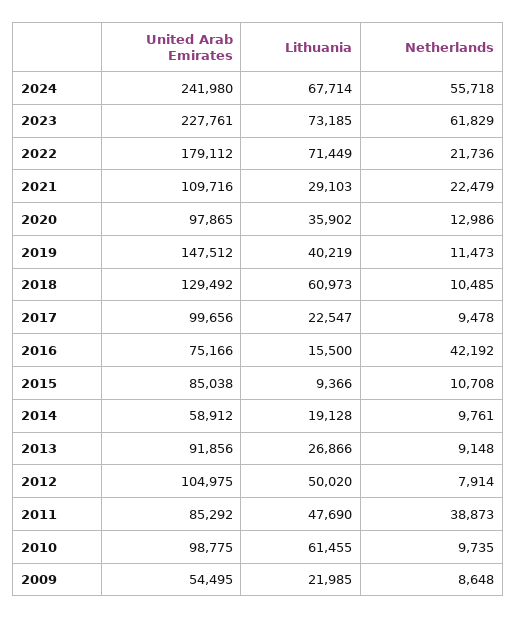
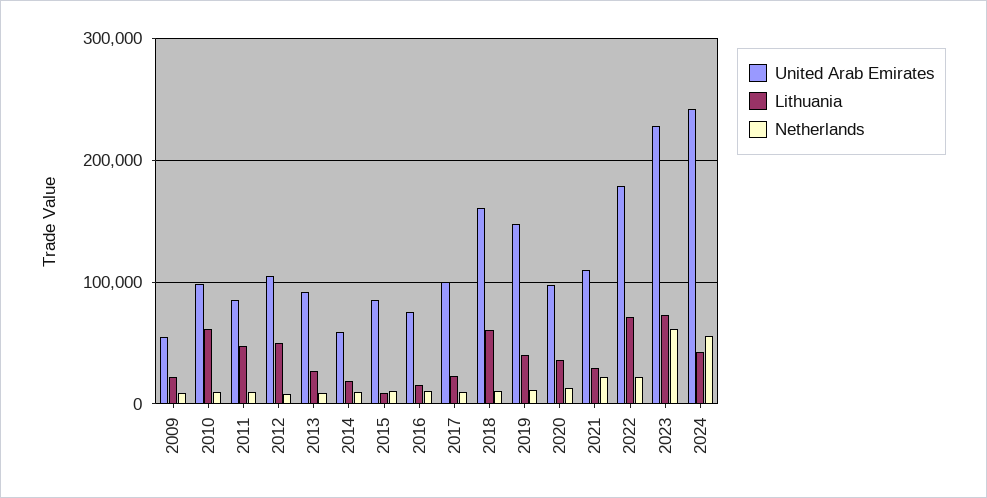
  {
    "United Arab Emirates": {
      "2024": 241980,
      "2023": 227761,
      "2022": 179112,
      "2021": 109716,
      "2020": 97865,
      "2019": 147512,
-     "2018": 129492,
+     "2018": 160000,
      "2017": 99656,
      "2016": 75166,
      "2015": 85038,
      "2014": 58912,
      "2013": 91856,
      "2012": 104975,
      "2011": 85292,
      "2010": 98775,
      "2009": 54495
    },
    "Lithuania": {
-     "2024": 67714,
+     "2024": 40000,
      "2023": 73185,
      "2022": 71449,
      "2021": 29103,
      "2020": 35902,
      "2019": 40219,
      "2018": 60973,
      "2017": 22547,
      "2016": 15500,
      "2015": 9366,
      "2014": 19128,
      "2013": 26866,
      "2012": 50020,
      "2011": 47690,
      "2010": 61455,
      "2009": 21985
    },
    "Netherlands": {
      "2024": 55718,
      "2023": 61829,
      "2022": 21736,
      "2021": 22479,
      "2020": 12986,
      "2019": 11473,
      "2018": 10485,
      "2017": 9478,
-     "2016": 42192,
+     "2016": 10000,
      "2015": 10708,
      "2014": 9761,
      "2013": 9148,
      "2012": 7914,
-     "2011": 38873,
+     "2011": 10000,
      "2010": 9735,
      "2009": 8648
    }
  }

